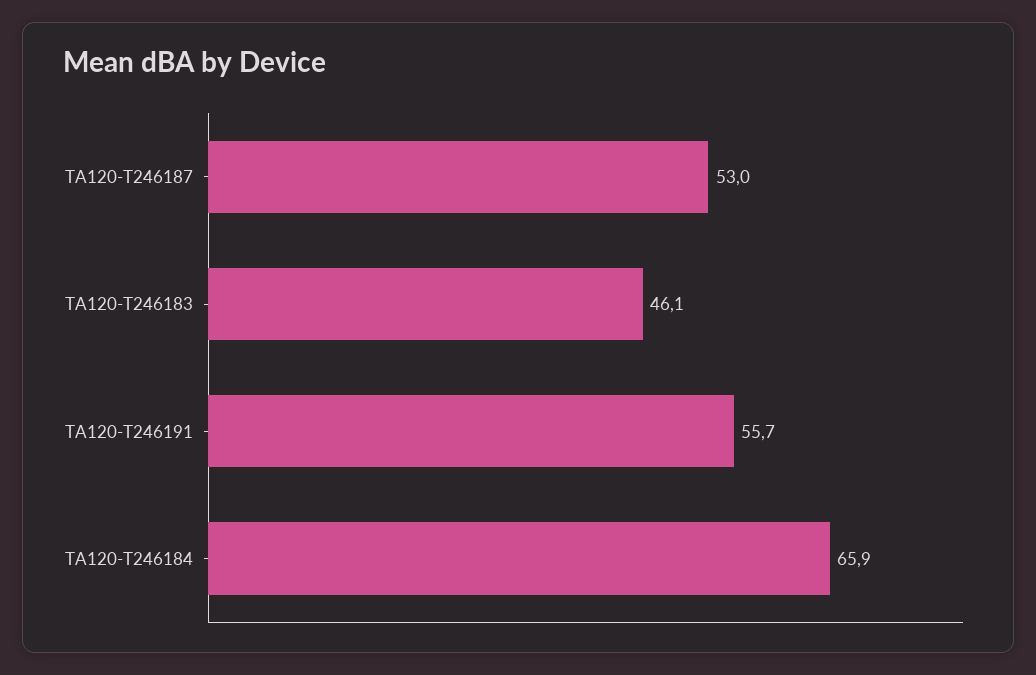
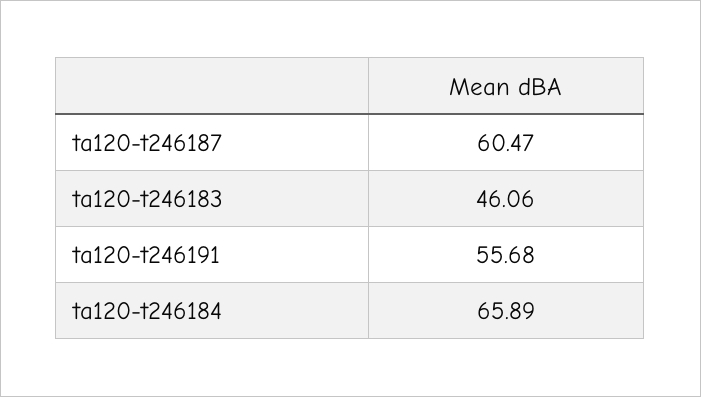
  {
-   "TA120-T246187": 53,
+   "TA120-T246187": 60.47,
    "TA120-T246183": 46.06,
    "TA120-T246191": 55.68,
    "TA120-T246184": 65.89
  }

